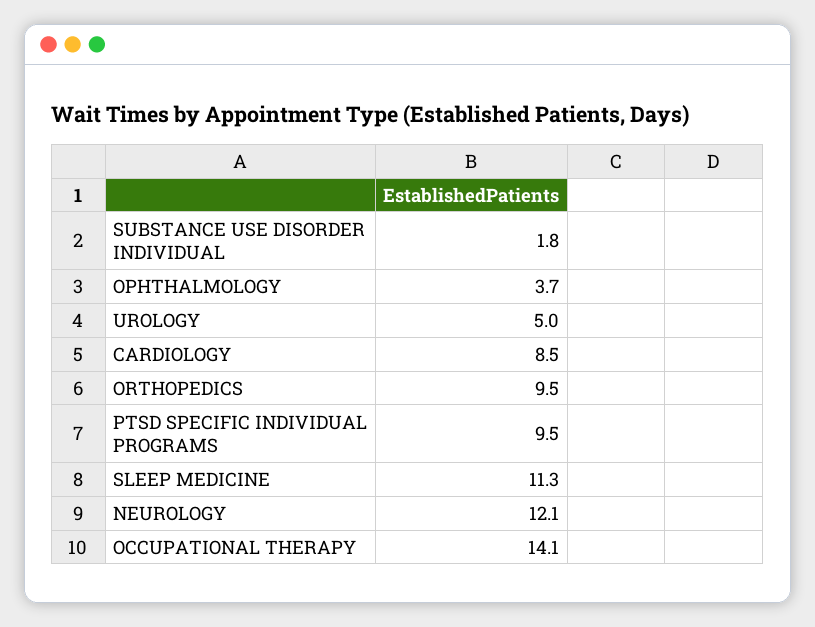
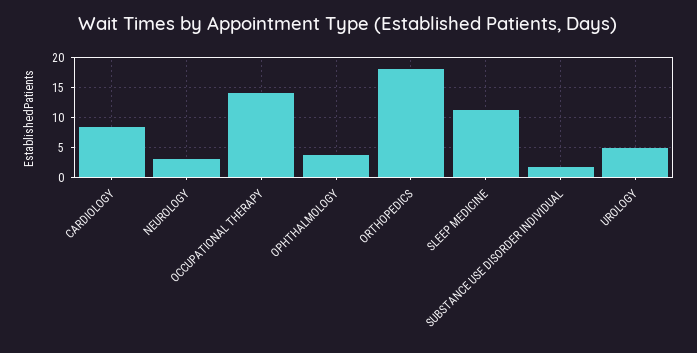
  {
    "SUBSTANCE USE DISORDER INDIVIDUAL": 1.8,
    "OPHTHALMOLOGY": 3.7,
    "UROLOGY": 5,
    "CARDIOLOGY": 8.5,
-   "ORTHOPEDICS": 9.5,
+   "ORTHOPEDICS": 17.5,
-   "PTSD SPECIFIC INDIVIDUAL PROGRAMS": 9.5,
    "SLEEP MEDICINE": 11.3,
-   "NEUROLOGY": 12.1,
+   "NEUROLOGY": 2.5,
    "OCCUPATIONAL THERAPY": 14.1
  }

